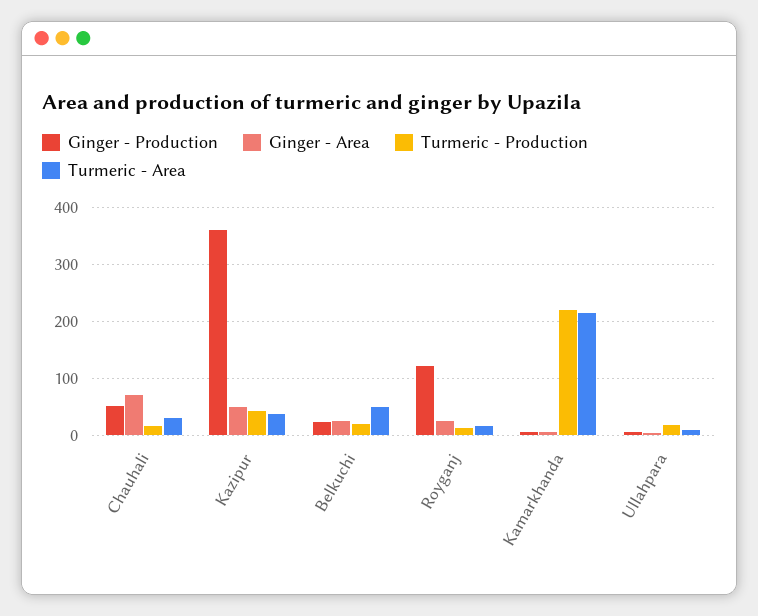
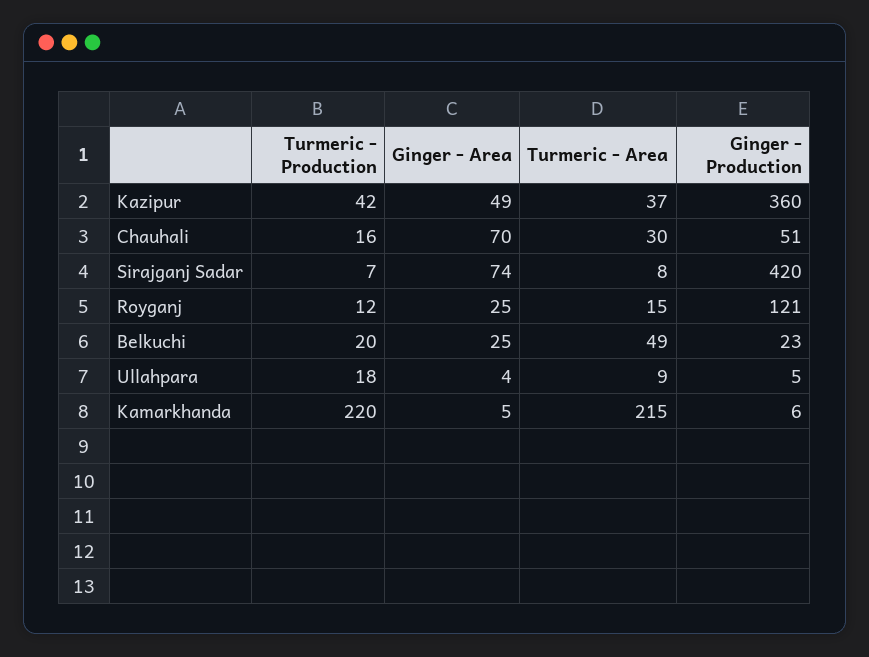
  {
    "Ginger - Production": {
      "Chauhali": 51,
      "Kazipur": 360,
      "Belkuchi": 23,
      "Royganj": 121,
      "Kamarkhanda": 6,
-     "Ullahpara": 5
+     "Ullahpara": 5,
+     "Sirajganj Sadar": 420
    },
    "Ginger - Area": {
      "Chauhali": 70,
      "Kazipur": 49,
      "Belkuchi": 25,
      "Royganj": 25,
      "Kamarkhanda": 5,
-     "Ullahpara": 4
+     "Ullahpara": 4,
+     "Sirajganj Sadar": 74
    },
    "Turmeric - Production": {
      "Chauhali": 16,
      "Kazipur": 42,
      "Belkuchi": 20,
      "Royganj": 12,
      "Kamarkhanda": 220,
-     "Ullahpara": 18
+     "Ullahpara": 18,
+     "Sirajganj Sadar": 7
    },
    "Turmeric - Area": {
      "Chauhali": 30,
      "Kazipur": 37,
      "Belkuchi": 49,
      "Royganj": 15,
      "Kamarkhanda": 215,
-     "Ullahpara": 9
+     "Ullahpara": 9,
+     "Sirajganj Sadar": 8
    }
  }

